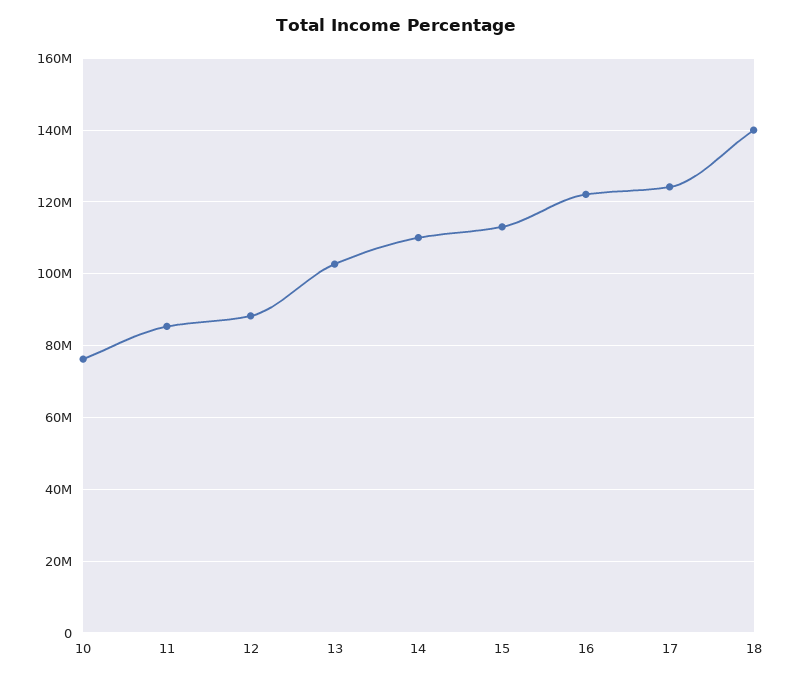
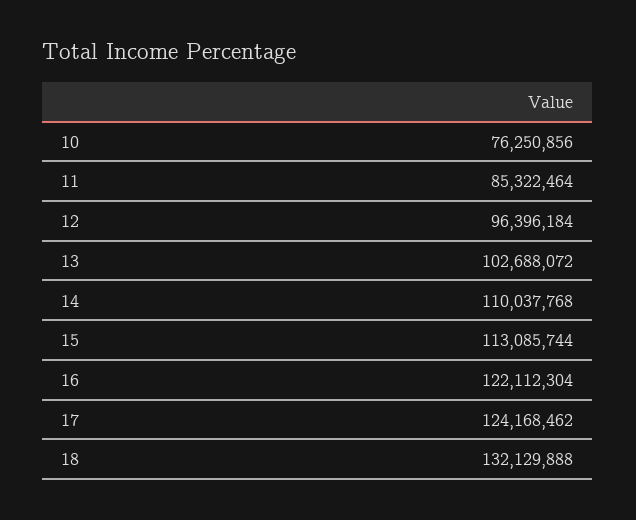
  {
    "10": 76250856,
    "11": 85322464,
-   "12": 88000000,
+   "12": 96396184,
    "13": 102688072,
    "14": 110037768,
    "15": 113085744,
    "16": 122112304,
    "17": 124168462,
-   "18": 140000000
+   "18": 132129888
  }

